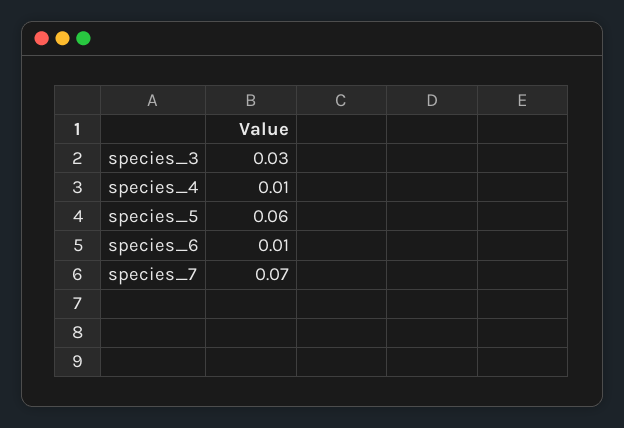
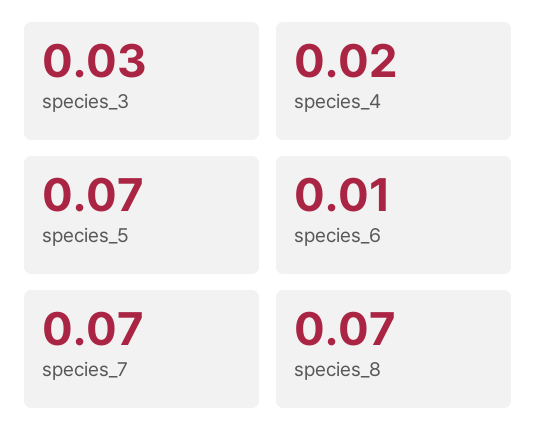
  {
    "species_3": 0.03,
-   "species_4": 0.01,
+   "species_4": 0.02,
-   "species_5": 0.06,
+   "species_5": 0.07,
    "species_6": 0.01,
-   "species_7": 0.07
+   "species_7": 0.07,
+   "species_8": 0.07
  }

